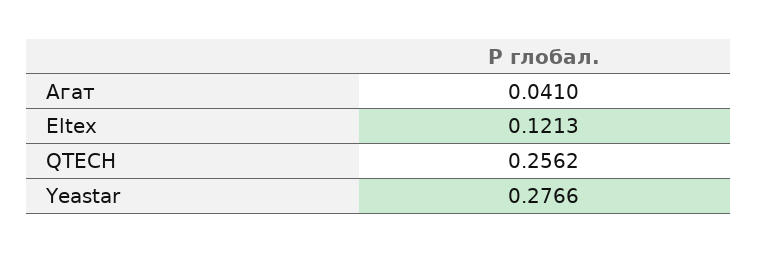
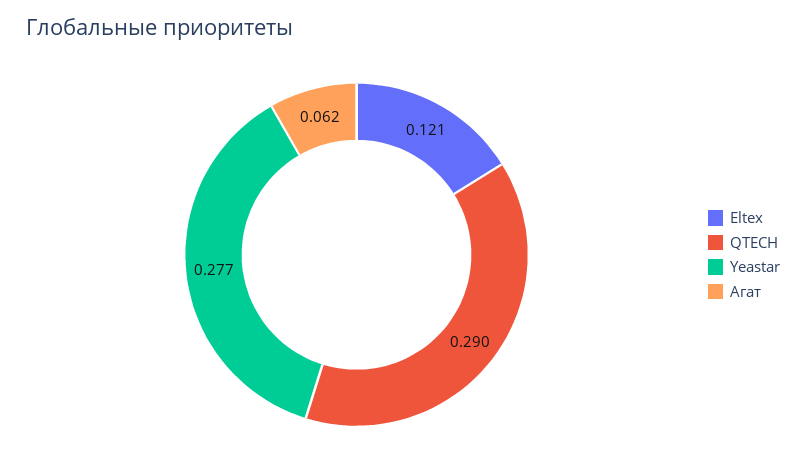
  {
-   "Агат": 0.041,
+   "Агат": 0.062,
    "Eltex": 0.1213,
-   "QTECH": 0.2562,
+   "QTECH": 0.29,
    "Yeastar": 0.2766
  }

